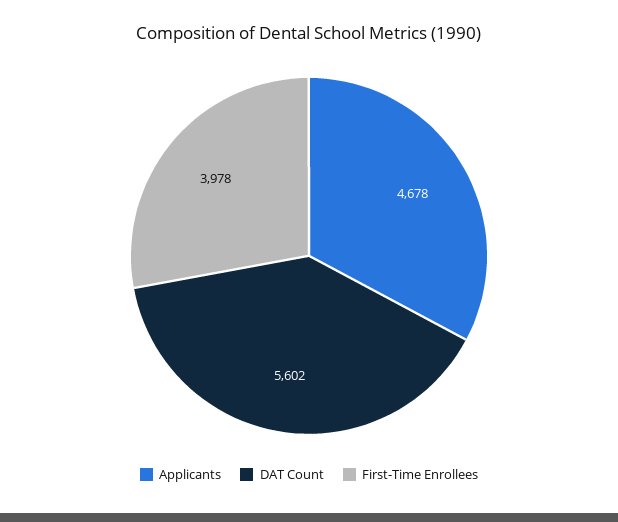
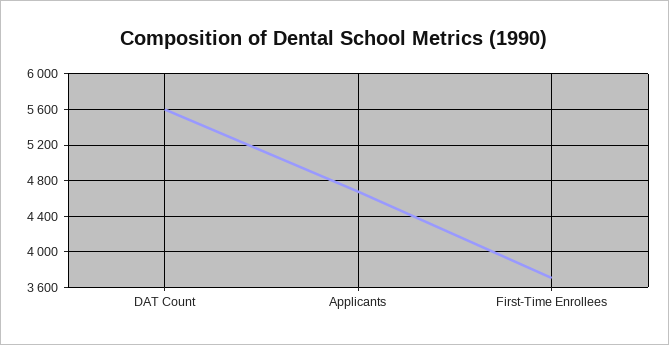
  {
    "Applicants": 4678,
    "DAT Count": 5602,
-   "First-Time Enrollees": 3978
+   "First-Time Enrollees": 3700
  }

